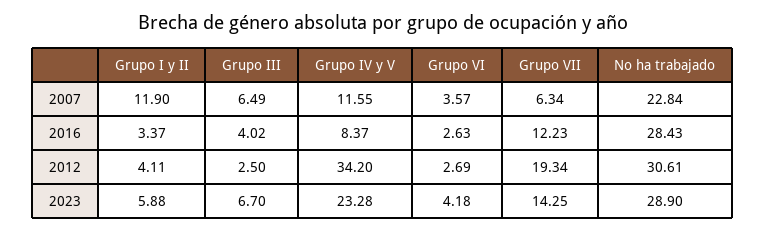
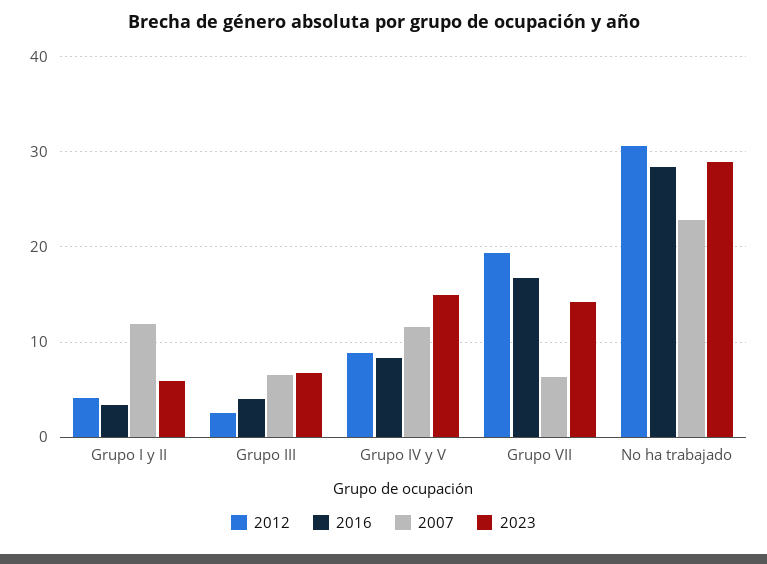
  {
    "2007": {
      "Grupo I y II": 11.9,
      "Grupo III": 6.49,
      "Grupo IV y V": 11.55,
-     "Grupo VI": 3.57,
      "Grupo VII": 6.34,
      "No ha trabajado": 22.84
    },
    "2016": {
      "Grupo I y II": 3.37,
      "Grupo III": 4.02,
      "Grupo IV y V": 8.37,
-     "Grupo VI": 2.63,
-     "Grupo VII": 12.23,
+     "Grupo VII": 17,
      "No ha trabajado": 28.43
    },
    "2012": {
      "Grupo I y II": 4.11,
      "Grupo III": 2.5,
-     "Grupo IV y V": 34.2,
+     "Grupo IV y V": 9,
-     "Grupo VI": 2.69,
      "Grupo VII": 19.34,
      "No ha trabajado": 30.61
    },
    "2023": {
      "Grupo I y II": 5.88,
      "Grupo III": 6.7,
-     "Grupo IV y V": 23.28,
+     "Grupo IV y V": 15,
-     "Grupo VI": 4.18,
      "Grupo VII": 14.25,
      "No ha trabajado": 28.9
    }
  }

